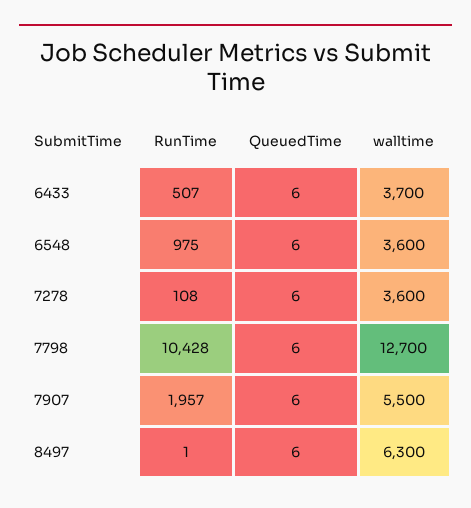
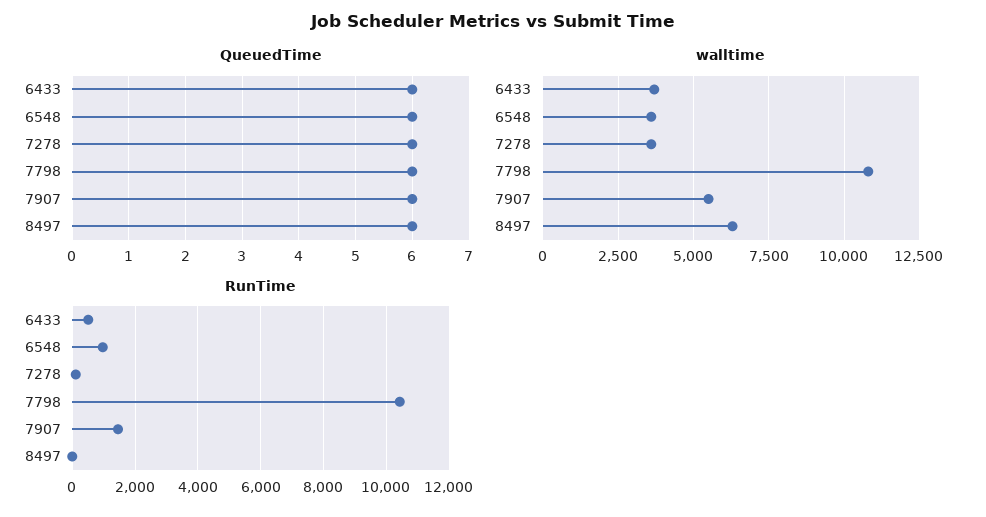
  {
    "RunTime": {
      "6433": 507,
      "6548": 975,
      "7278": 108,
      "7798": 10428,
-     "7907": 1957,
+     "7907": 1400,
      "8497": 1
    },
    "QueuedTime": {
      "6433": 6,
      "6548": 6,
      "7278": 6,
      "7798": 6,
      "7907": 6,
      "8497": 6
    },
    "walltime": {
      "6433": 3700,
      "6548": 3600,
      "7278": 3600,
-     "7798": 12700,
+     "7798": 10750,
      "7907": 5500,
      "8497": 6300
    }
  }

